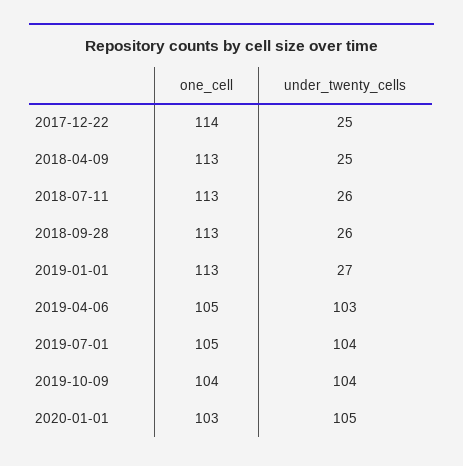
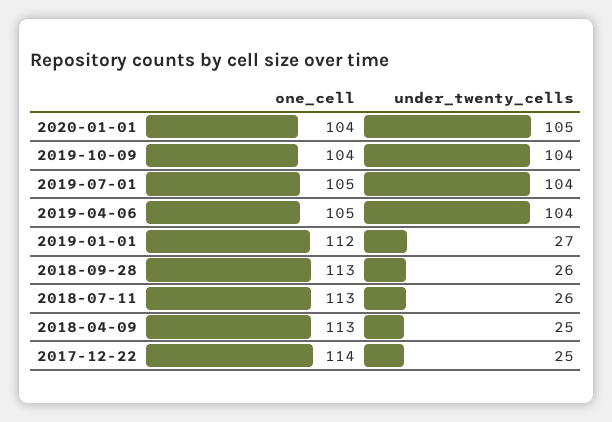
  {
    "one_cell": {
      "2017-12-22": 114,
      "2018-04-09": 113,
      "2018-07-11": 113,
      "2018-09-28": 113,
-     "2019-01-01": 113,
+     "2019-01-01": 112,
      "2019-04-06": 105,
      "2019-07-01": 105,
      "2019-10-09": 104,
-     "2020-01-01": 103
+     "2020-01-01": 104
    },
    "under_twenty_cells": {
      "2017-12-22": 25,
      "2018-04-09": 25,
      "2018-07-11": 26,
      "2018-09-28": 26,
      "2019-01-01": 27,
-     "2019-04-06": 103,
+     "2019-04-06": 104,
      "2019-07-01": 104,
      "2019-10-09": 104,
      "2020-01-01": 105
    }
  }

